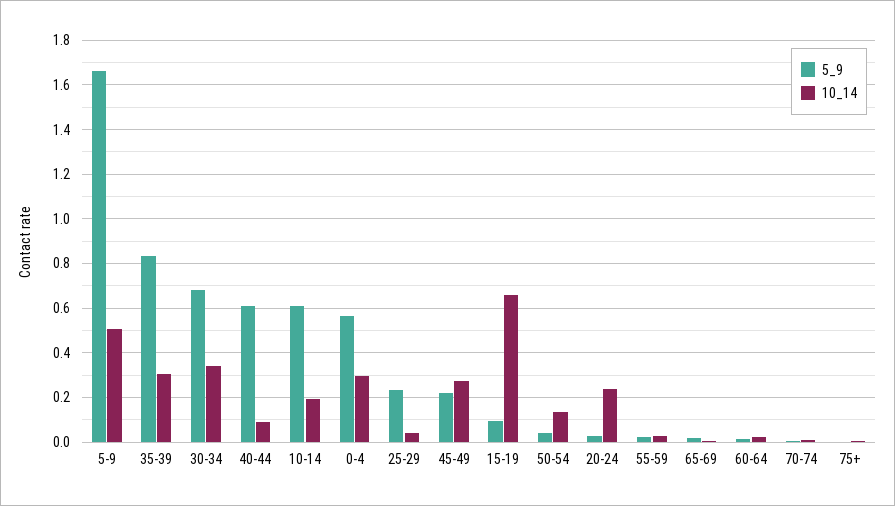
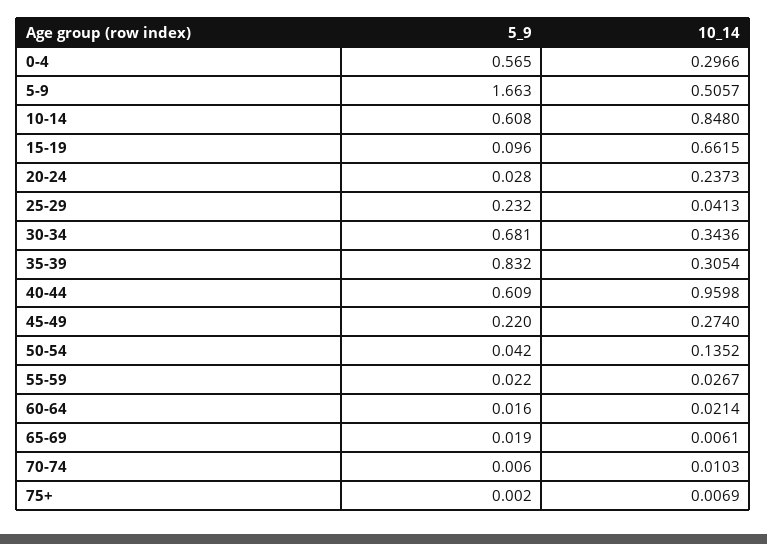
  {
    "5_9": {
      "5-9": 1.663,
      "35-39": 0.832,
      "30-34": 0.681,
      "40-44": 0.609,
      "10-14": 0.608,
      "0-4": 0.565,
      "25-29": 0.232,
      "45-49": 0.22,
      "15-19": 0.096,
      "50-54": 0.042,
      "20-24": 0.028,
      "55-59": 0.022,
      "65-69": 0.019,
      "60-64": 0.016,
      "70-74": 0.006,
      "75+": 0.002
    },
    "10_14": {
      "5-9": 0.5057,
      "35-39": 0.3054,
      "30-34": 0.3436,
-     "40-44": 0.1,
+     "40-44": 0.9598,
-     "10-14": 0.2,
+     "10-14": 0.848,
      "0-4": 0.2966,
      "25-29": 0.0413,
      "45-49": 0.274,
      "15-19": 0.6615,
      "50-54": 0.1352,
      "20-24": 0.2373,
      "55-59": 0.0267,
      "65-69": 0.0061,
      "60-64": 0.0214,
      "70-74": 0.0103,
      "75+": 0.0069
    }
  }

